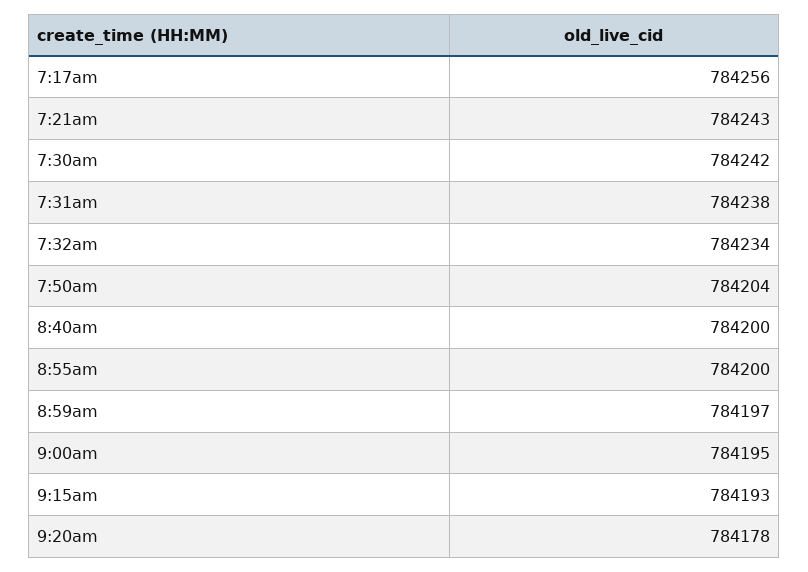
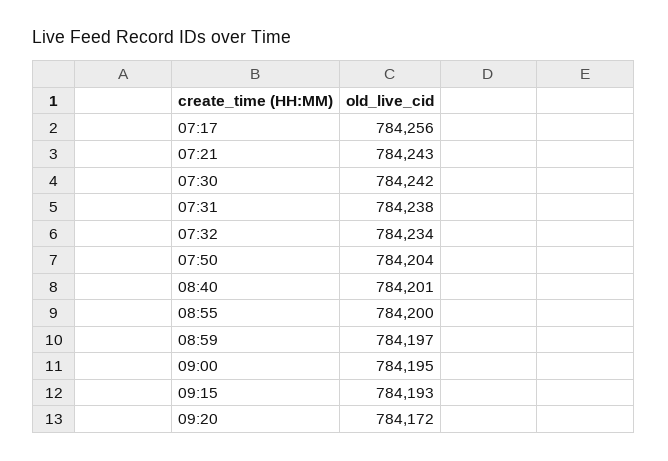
  {
    "7:17am": 784256,
    "7:21am": 784243,
    "7:30am": 784242,
    "7:31am": 784238,
    "7:32am": 784234,
    "7:50am": 784204,
-   "8:40am": 784200,
+   "8:40am": 784201,
    "8:55am": 784200,
    "8:59am": 784197,
    "9:00am": 784195,
    "9:15am": 784193,
-   "9:20am": 784178
+   "9:20am": 784172
  }

